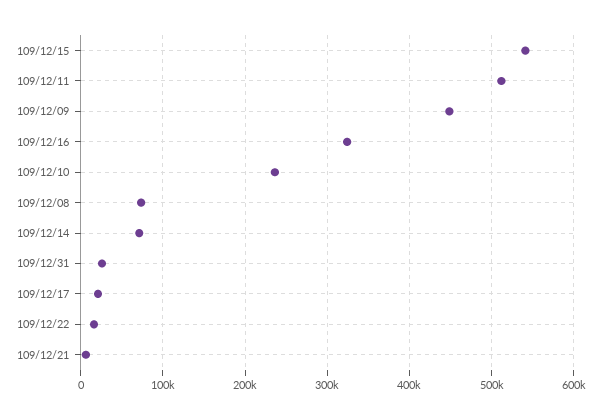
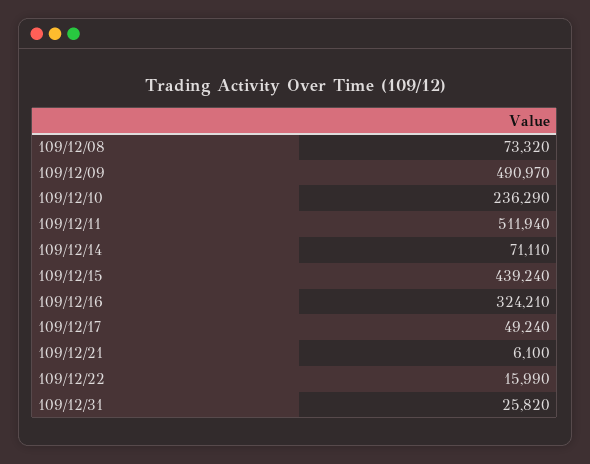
  {
-   "109/12/15": 540000,
+   "109/12/15": 439240,
    "109/12/11": 511940,
-   "109/12/09": 450000,
+   "109/12/09": 490970,
    "109/12/16": 324210,
    "109/12/10": 236290,
    "109/12/08": 73320,
    "109/12/14": 71110,
    "109/12/31": 25820,
-   "109/12/17": 20000,
+   "109/12/17": 49240,
    "109/12/22": 15990,
    "109/12/21": 6100
  }

